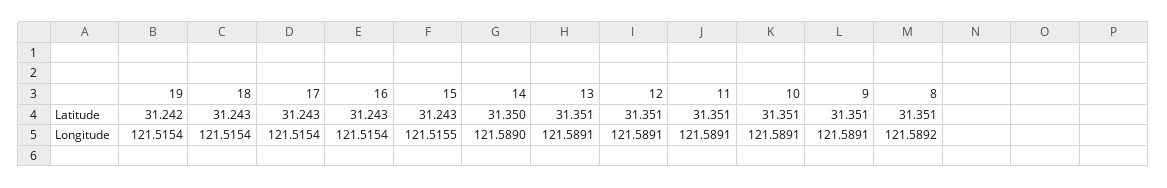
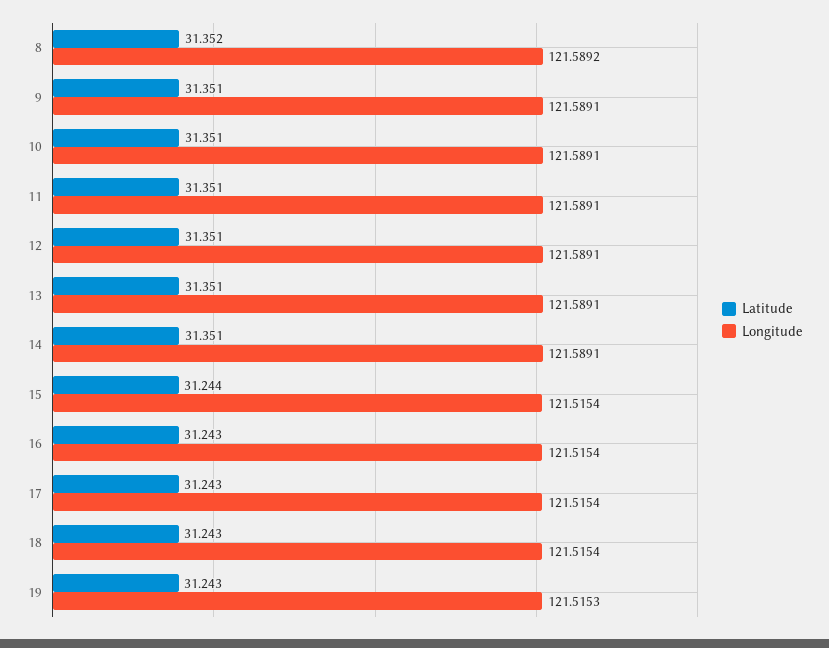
  {
    "Latitude": {
-     "19": 31.242,
+     "19": 31.243,
      "18": 31.243,
      "17": 31.243,
      "16": 31.243,
-     "15": 31.243,
+     "15": 31.244,
-     "14": 31.35,
+     "14": 31.351,
      "13": 31.351,
      "12": 31.351,
      "11": 31.351,
      "10": 31.351,
      "9": 31.351,
-     "8": 31.351
+     "8": 31.352
    },
    "Longitude": {
-     "19": 121.5154,
+     "19": 121.5153,
      "18": 121.5154,
      "17": 121.5154,
      "16": 121.5154,
-     "15": 121.5155,
+     "15": 121.5154,
-     "14": 121.589,
+     "14": 121.5891,
      "13": 121.5891,
      "12": 121.5891,
      "11": 121.5891,
      "10": 121.5891,
      "9": 121.5891,
      "8": 121.5892
    }
  }

